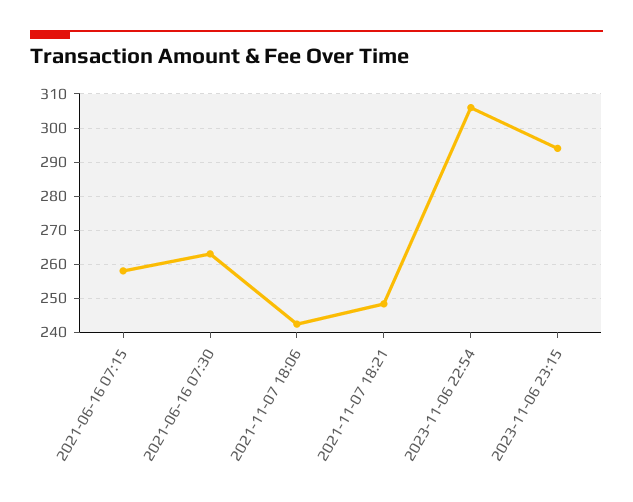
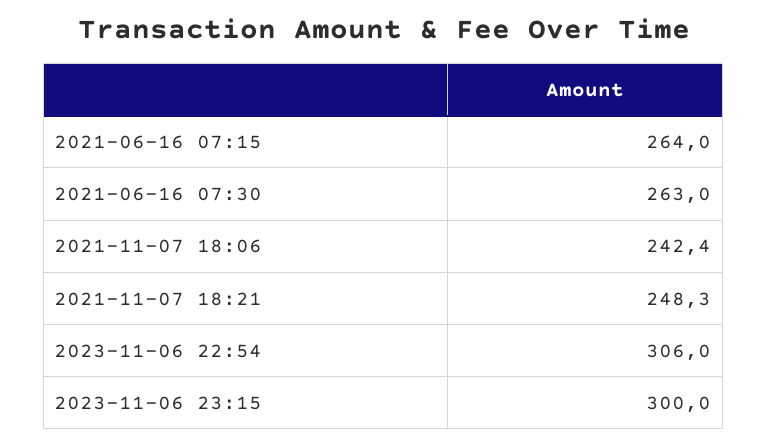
  {
-   "2021-06-16 07:15": 258,
+   "2021-06-16 07:15": 264,
    "2021-06-16 07:30": 263,
    "2021-11-07 18:06": 242.4,
    "2021-11-07 18:21": 248.3,
    "2023-11-06 22:54": 306,
-   "2023-11-06 23:15": 294
+   "2023-11-06 23:15": 300
  }

